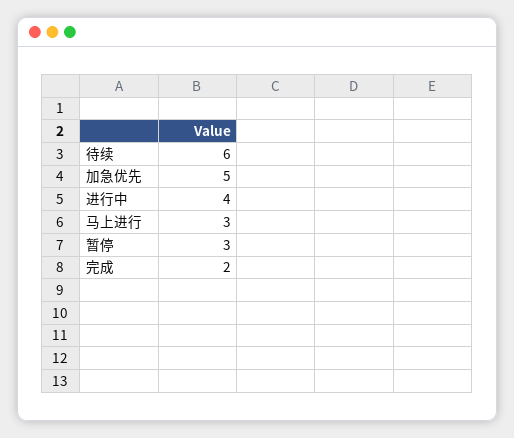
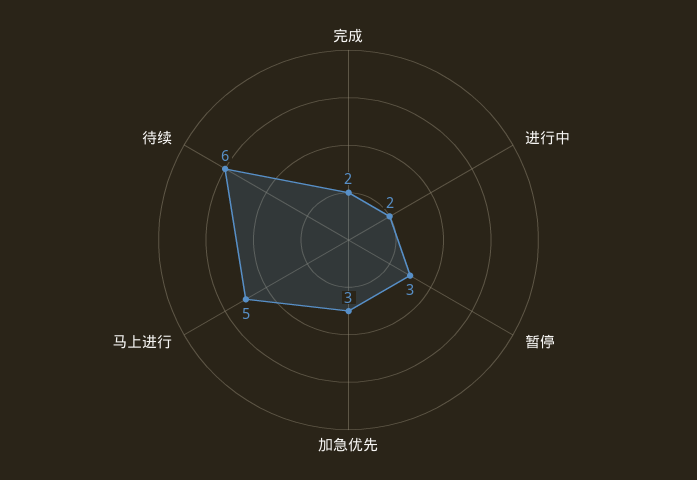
  {
    "待续": 6,
-   "加急优先": 5,
+   "加急优先": 3,
-   "进行中": 4,
+   "进行中": 2,
-   "马上进行": 3,
+   "马上进行": 5,
    "暂停": 3,
    "完成": 2
  }

